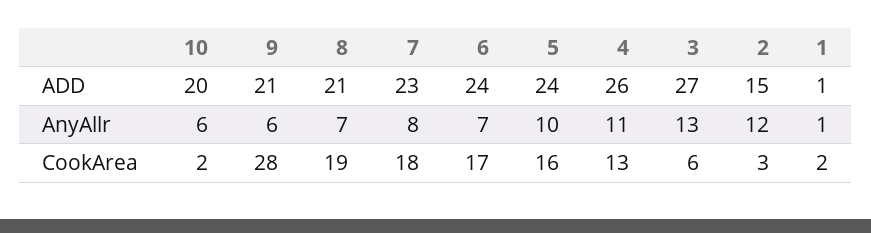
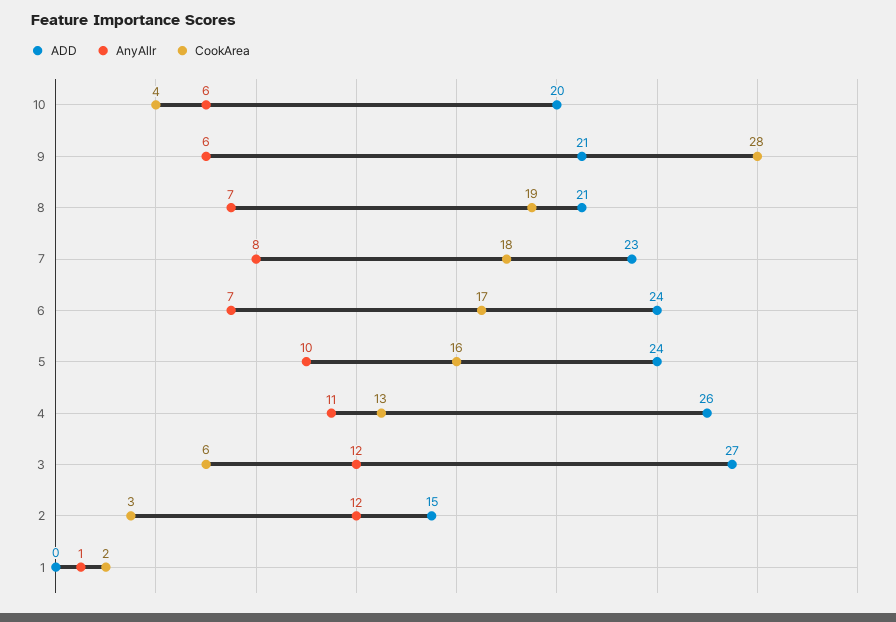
  {
    "ADD": {
      "10": 20,
      "9": 21,
      "8": 21,
      "7": 23,
      "6": 24,
      "5": 24,
      "4": 26,
      "3": 27,
      "2": 15,
-     "1": 1
+     "1": 0
    },
    "AnyAllr": {
      "10": 6,
      "9": 6,
      "8": 7,
      "7": 8,
      "6": 7,
      "5": 10,
      "4": 11,
-     "3": 13,
+     "3": 12,
      "2": 12,
      "1": 1
    },
    "CookArea": {
-     "10": 2,
+     "10": 4,
      "9": 28,
      "8": 19,
      "7": 18,
      "6": 17,
      "5": 16,
      "4": 13,
      "3": 6,
      "2": 3,
      "1": 2
    }
  }

